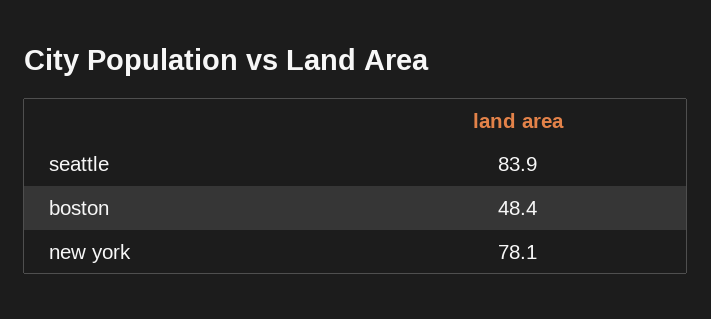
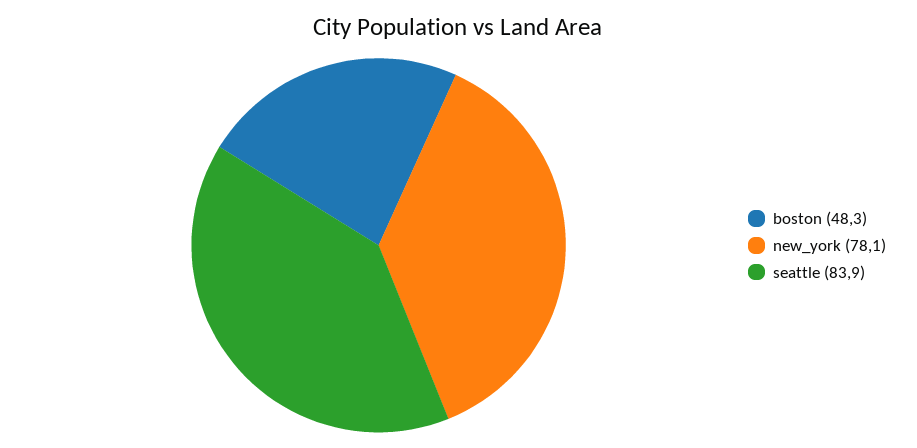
  {
    "seattle": 83.9,
-   "boston": 48.4,
+   "boston": 48.3,
    "new york": 78.1
  }

